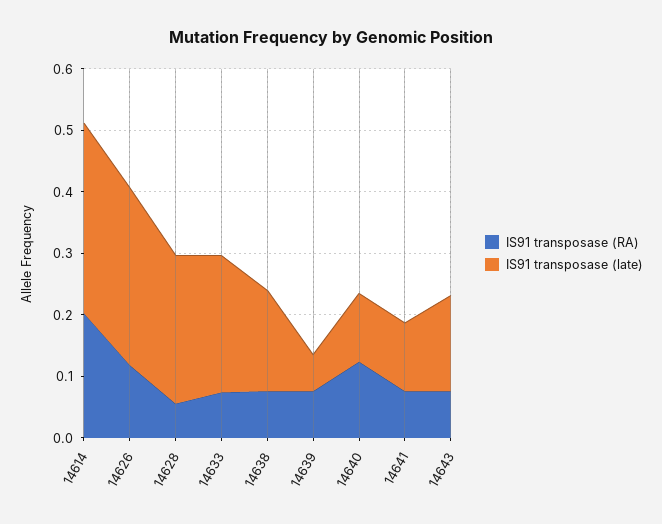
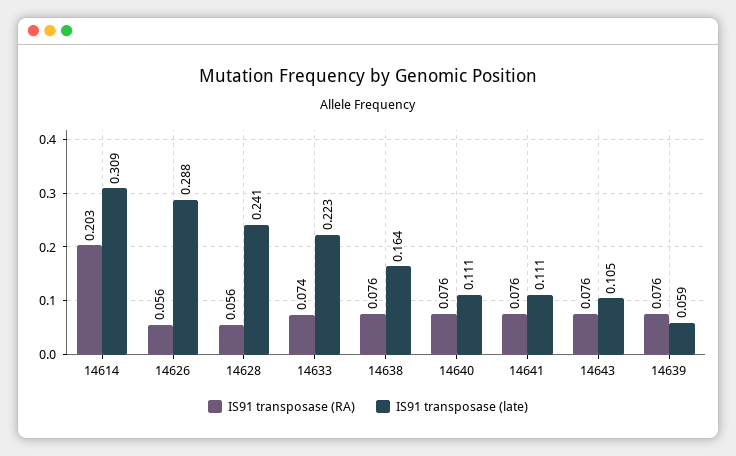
  {
    "IS91 transposase (RA)": {
      "14614": 0.203,
-     "14626": 0.12,
+     "14626": 0.056,
      "14628": 0.056,
      "14633": 0.074,
      "14638": 0.076,
      "14639": 0.076,
-     "14640": 0.12,
+     "14640": 0.076,
      "14641": 0.076,
      "14643": 0.076
    },
    "IS91 transposase (late)": {
      "14614": 0.309,
      "14626": 0.288,
      "14628": 0.241,
      "14633": 0.223,
      "14638": 0.164,
      "14639": 0.059,
      "14640": 0.111,
      "14641": 0.111,
-     "14643": 0.16
+     "14643": 0.105
    }
  }

